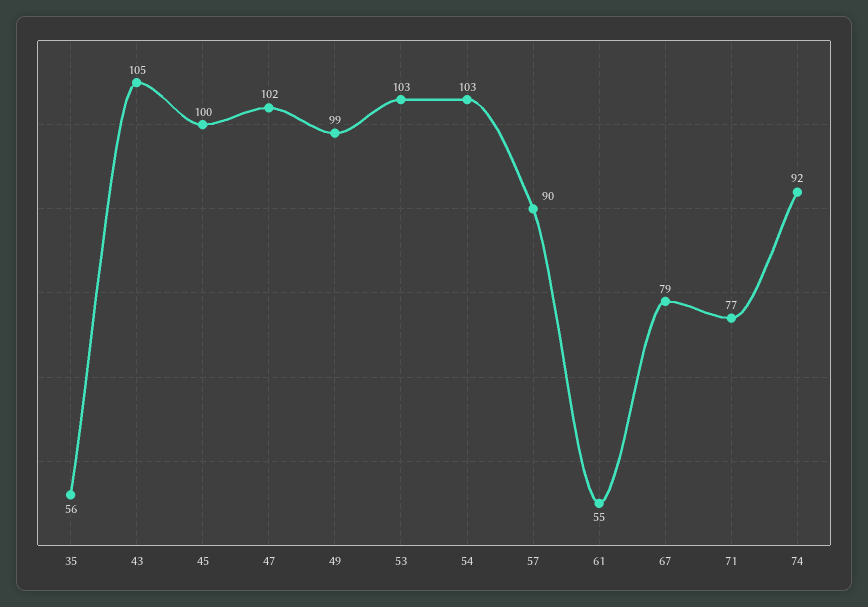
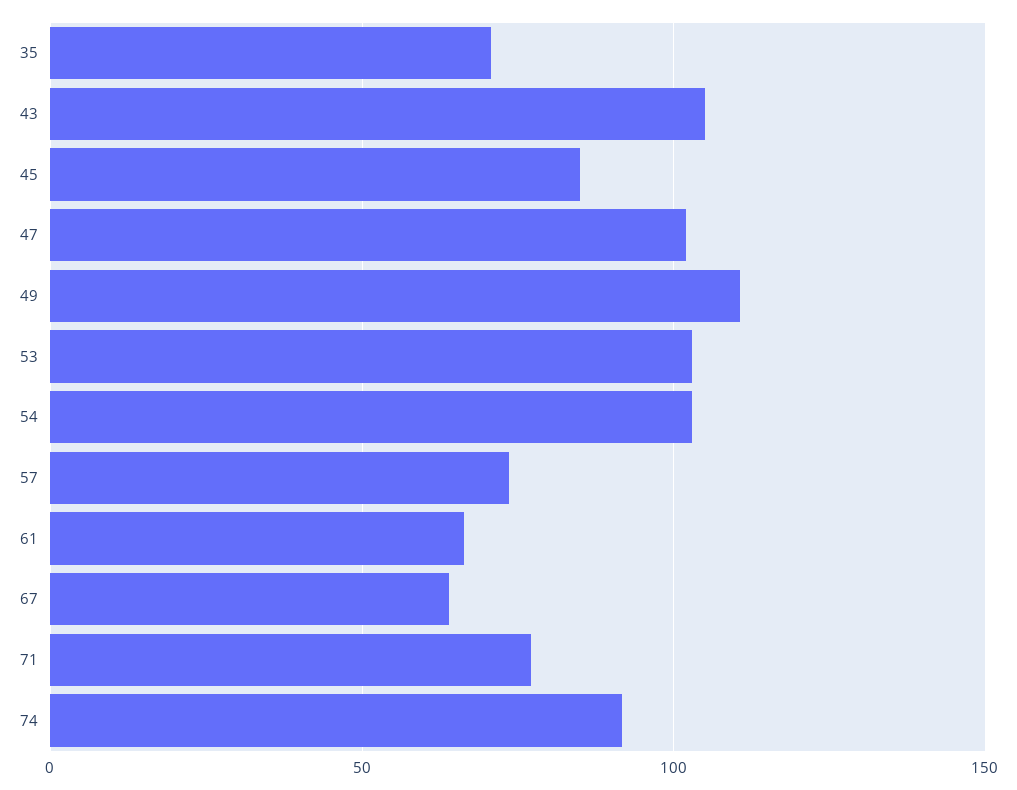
  {
-   "35": 56,
+   "35": 70,
    "43": 105,
-   "45": 100,
+   "45": 85,
    "47": 102,
-   "49": 99,
+   "49": 110,
    "53": 103,
    "54": 103,
-   "57": 90,
+   "57": 75,
-   "61": 55,
+   "61": 65,
-   "67": 79,
+   "67": 65,
    "71": 77,
    "74": 92
  }

